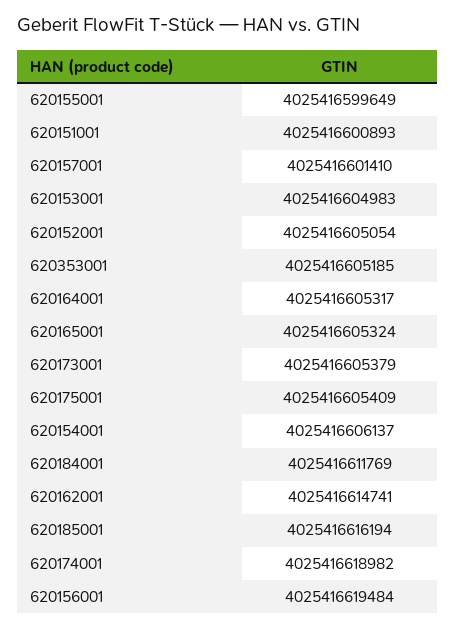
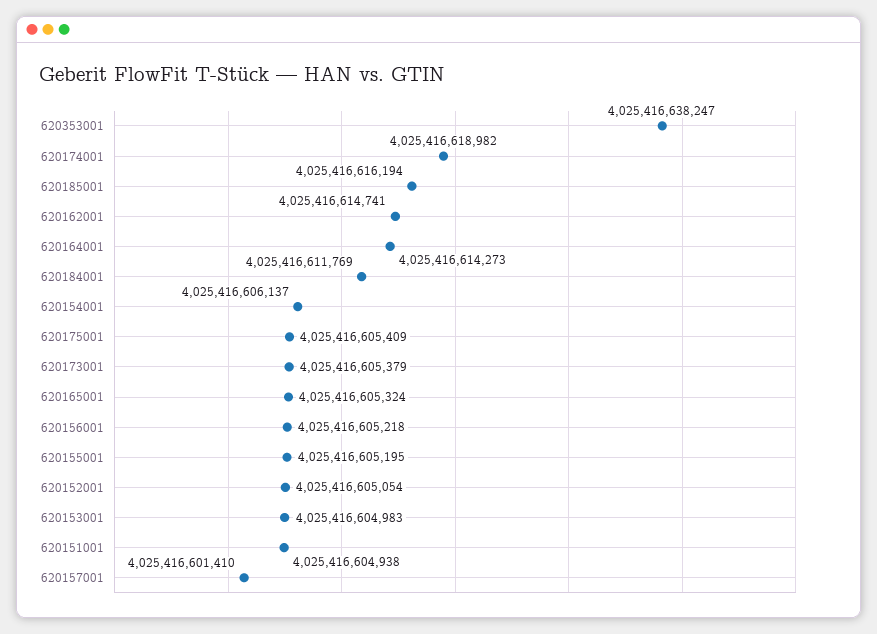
  {
-   "620155001": 4025416599649,
+   "620155001": 4025416605195,
-   "620151001": 4025416600893,
+   "620151001": 4025416604938,
    "620157001": 4025416601410,
    "620153001": 4025416604983,
    "620152001": 4025416605054,
-   "620353001": 4025416605185,
+   "620353001": 4025416638247,
-   "620164001": 4025416605317,
+   "620164001": 4025416614273,
    "620165001": 4025416605324,
    "620173001": 4025416605379,
    "620175001": 4025416605409,
    "620154001": 4025416606137,
    "620184001": 4025416611769,
    "620162001": 4025416614741,
    "620185001": 4025416616194,
    "620174001": 4025416618982,
-   "620156001": 4025416619484
+   "620156001": 4025416605218
  }

